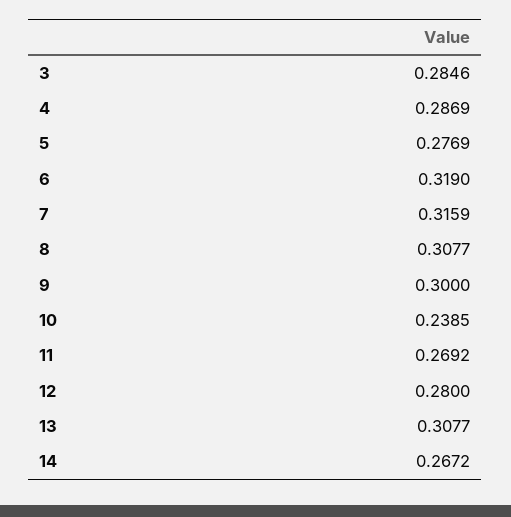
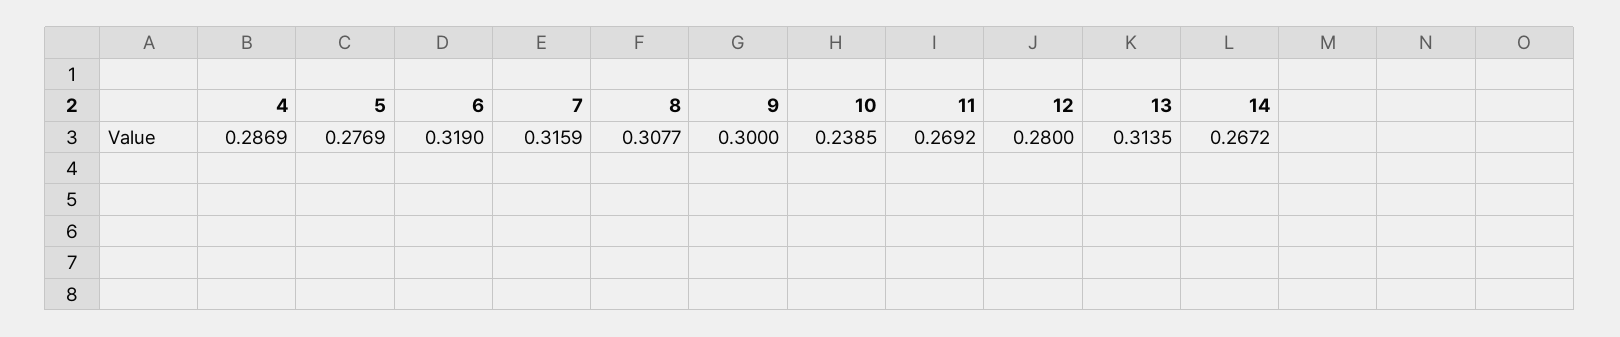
  {
-   "3": 0.2846,
    "4": 0.2869,
    "5": 0.2769,
    "6": 0.319,
    "7": 0.3159,
    "8": 0.3077,
    "9": 0.3,
    "10": 0.2385,
    "11": 0.2692,
    "12": 0.28,
-   "13": 0.3077,
+   "13": 0.3135,
    "14": 0.2672
  }

